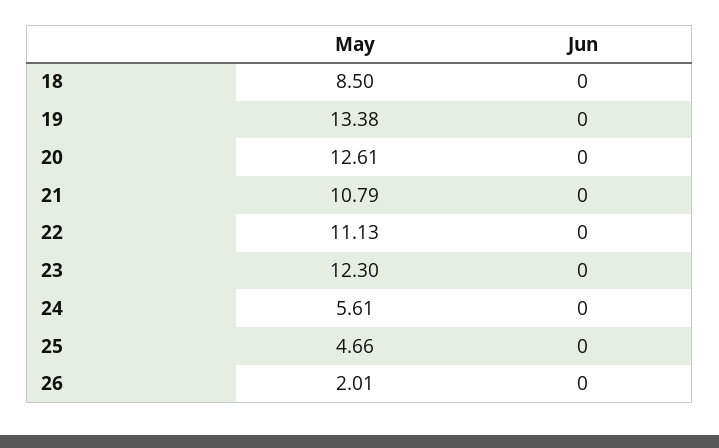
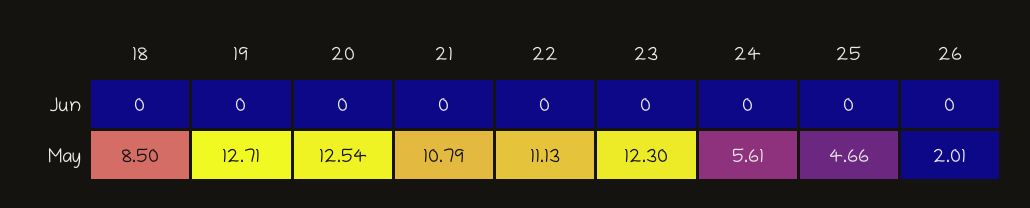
  {
    "May": {
      "18": 8.5,
-     "19": 13.38,
+     "19": 12.71,
-     "20": 12.61,
+     "20": 12.54,
      "21": 10.79,
      "22": 11.13,
      "23": 12.3,
      "24": 5.61,
      "25": 4.66,
      "26": 2.01
    },
    "Jun": {
      "18": 0,
      "19": 0,
      "20": 0,
      "21": 0,
      "22": 0,
      "23": 0,
      "24": 0,
      "25": 0,
      "26": 0
    }
  }

